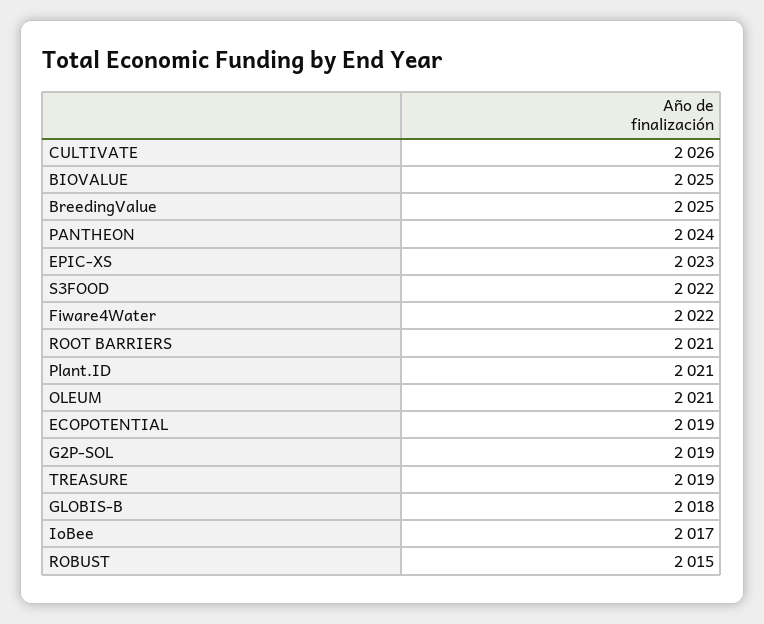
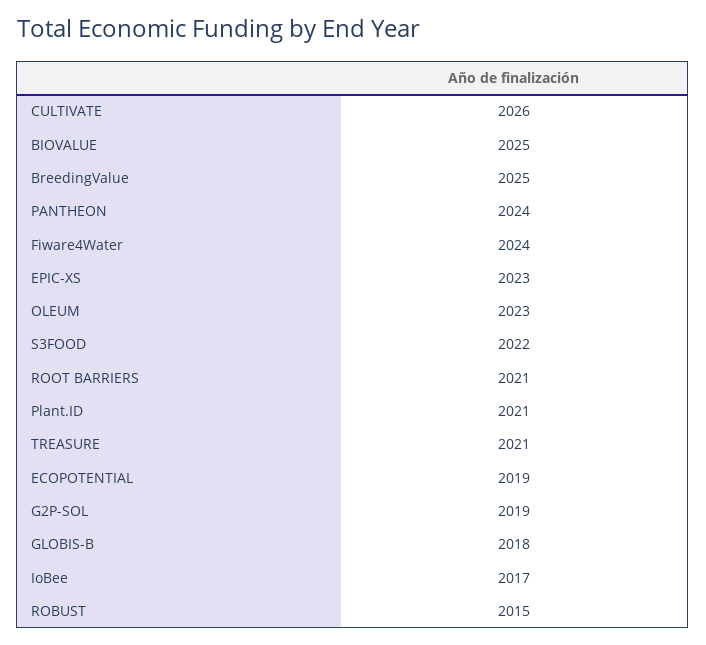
  {
    "CULTIVATE": 2026,
    "BIOVALUE": 2025,
    "BreedingValue": 2025,
    "PANTHEON": 2024,
    "EPIC-XS": 2023,
    "S3FOOD": 2022,
-   "Fiware4Water": 2022,
+   "Fiware4Water": 2024,
    "ROOT BARRIERS": 2021,
    "Plant.ID": 2021,
-   "OLEUM": 2021,
+   "OLEUM": 2023,
    "ECOPOTENTIAL": 2019,
    "G2P-SOL": 2019,
-   "TREASURE": 2019,
+   "TREASURE": 2021,
    "GLOBIS-B": 2018,
    "IoBee": 2017,
    "ROBUST": 2015
  }

